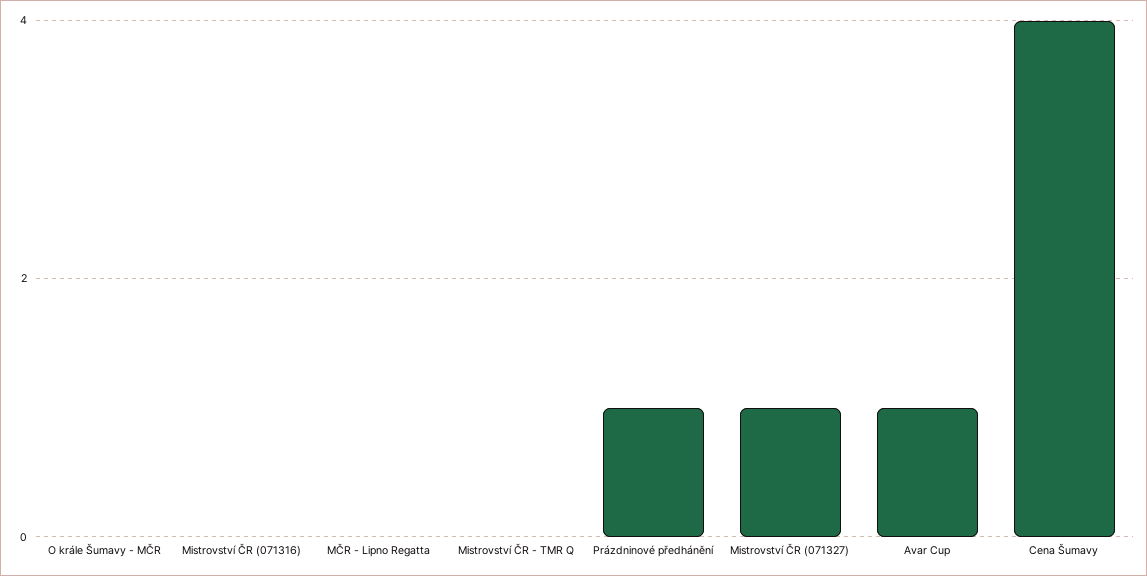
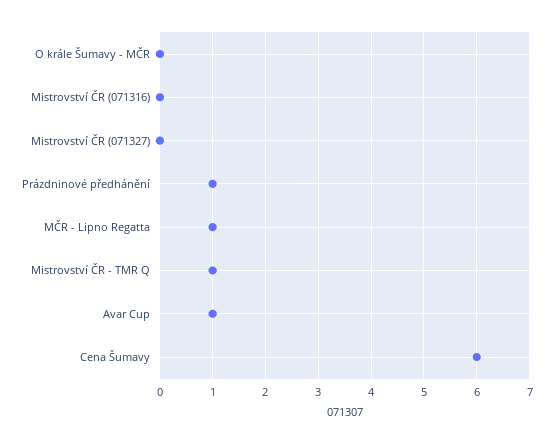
  {
    "O krále Šumavy - MČR": 0,
    "Mistrovství ČR (071316)": 0,
-   "MČR - Lipno Regatta": 0,
+   "MČR - Lipno Regatta": 1,
-   "Mistrovství ČR - TMR Q": 0,
+   "Mistrovství ČR - TMR Q": 1,
    "Prázdninové předhánění": 1,
-   "Mistrovství ČR (071327)": 1,
+   "Mistrovství ČR (071327)": 0,
    "Avar Cup": 1,
-   "Cena Šumavy": 4
+   "Cena Šumavy": 6
  }

